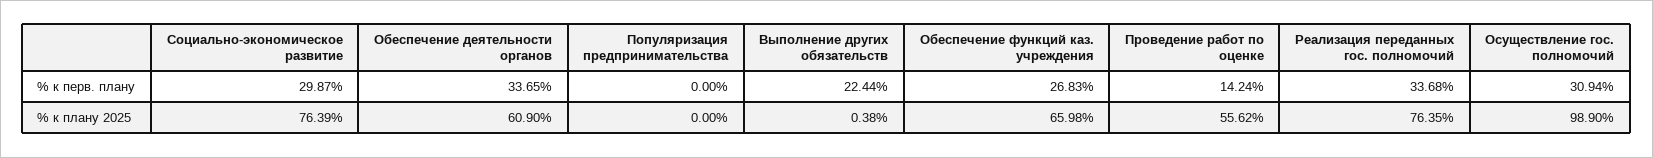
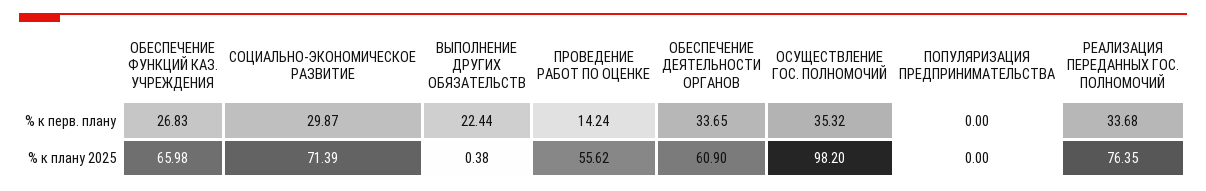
  {
    "Социально-экономическое развитие": {
      "% к перв. плану": 29.87,
-     "% к плану 2025": 76.39
+     "% к плану 2025": 71.39
    },
    "Обеспечение деятельности органов": {
      "% к перв. плану": 33.65,
      "% к плану 2025": 60.9
    },
    "Популяризация предпринимательства": {
      "% к перв. плану": 0,
      "% к плану 2025": 0
    },
    "Выполнение других обязательств": {
      "% к перв. плану": 22.44,
      "% к плану 2025": 0.38
    },
    "Обеспечение функций каз. учреждения": {
      "% к перв. плану": 26.83,
      "% к плану 2025": 65.98
    },
    "Проведение работ по оценке": {
      "% к перв. плану": 14.24,
      "% к плану 2025": 55.62
    },
    "Реализация переданных гос. полномочий": {
      "% к перв. плану": 33.68,
      "% к плану 2025": 76.35
    },
    "Осуществление гос. полномочий": {
-     "% к перв. плану": 30.94,
+     "% к перв. плану": 35.32,
-     "% к плану 2025": 98.9
+     "% к плану 2025": 98.2
    }
  }

